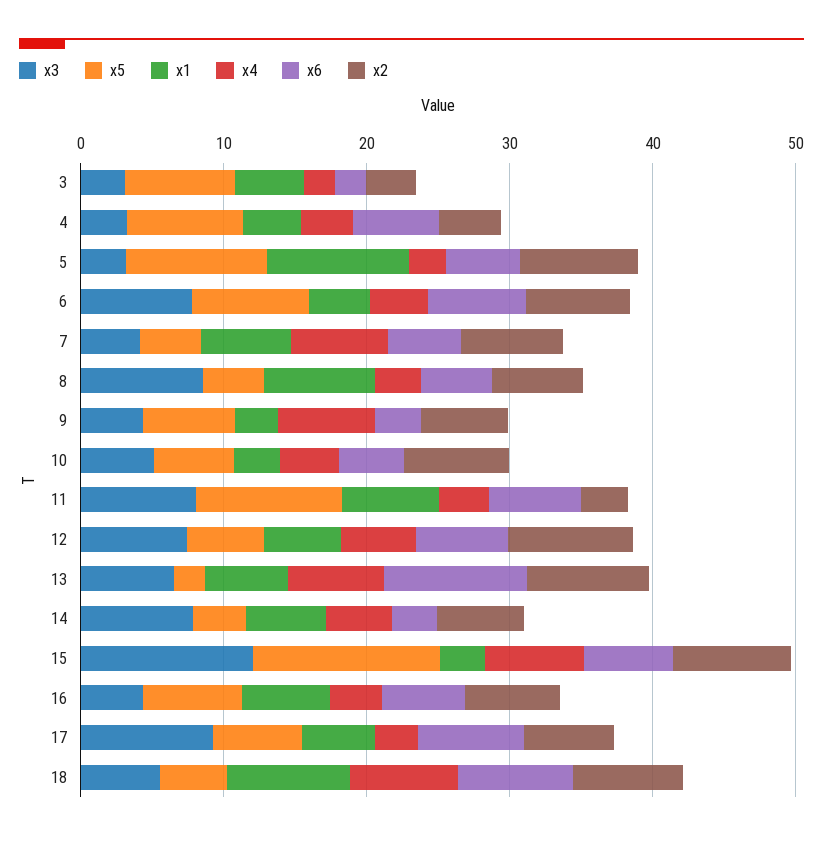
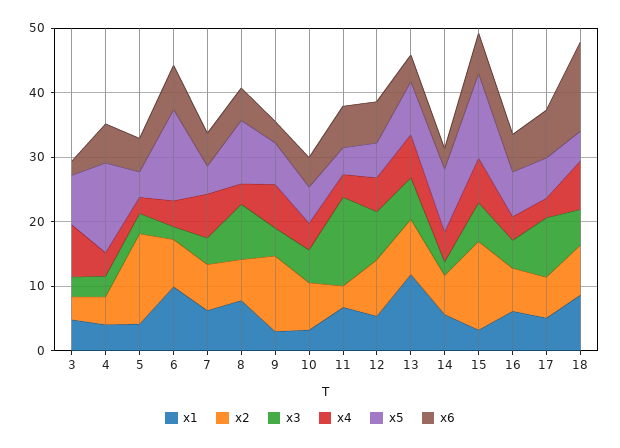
  {
    "x3": {
      "3": 4,
      "4": 4,
      "5": 4,
-     "6": 8,
+     "6": 2,
      "7": 4,
      "8": 8,
      "9": 4,
      "10": 6,
-     "11": 8,
+     "11": 14,
      "12": 8,
      "13": 6,
-     "14": 8,
+     "14": 2,
-     "15": 12,
+     "15": 6,
      "16": 4,
      "17": 10,
      "18": 6
    },
    "x5": {
      "3": 8,
-     "4": 8,
+     "4": 14,
-     "5": 10,
+     "5": 4,
-     "6": 8,
+     "6": 14,
      "7": 4,
-     "8": 4,
+     "8": 10,
      "9": 6,
      "10": 6,
-     "11": 10,
+     "11": 4,
      "12": 6,
-     "13": 2,
+     "13": 8,
-     "14": 4,
+     "14": 10,
      "15": 14,
      "16": 6,
      "17": 6,
      "18": 4
    },
    "x1": {
      "3": 4,
      "4": 4,
-     "5": 10,
+     "5": 4,
-     "6": 4,
+     "6": 10,
      "7": 6,
      "8": 8,
      "9": 2,
      "10": 4,
      "11": 6,
      "12": 6,
-     "13": 6,
+     "13": 12,
      "14": 6,
      "15": 4,
      "16": 6,
      "17": 6,
      "18": 8
    },
    "x4": {
-     "3": 2,
+     "3": 8,
      "4": 4,
      "5": 2,
      "6": 4,
      "7": 6,
      "8": 4,
      "9": 6,
      "10": 4,
      "11": 4,
      "12": 6,
      "13": 6,
      "14": 4,
      "15": 6,
      "16": 4,
      "17": 4,
      "18": 8
    },
    "x6": {
      "3": 2,
      "4": 6,
      "5": 6,
      "6": 6,
      "7": 6,
      "8": 4,
      "9": 4,
      "10": 4,
      "11": 6,
      "12": 6,
-     "13": 10,
+     "13": 4,
      "14": 4,
      "15": 6,
      "16": 6,
      "17": 8,
-     "18": 8
+     "18": 14
    },
    "x2": {
      "3": 4,
      "4": 4,
-     "5": 8,
+     "5": 14,
      "6": 8,
      "7": 8,
      "8": 6,
-     "9": 6,
+     "9": 12,
      "10": 8,
      "11": 4,
      "12": 8,
      "13": 8,
      "14": 6,
-     "15": 8,
+     "15": 14,
      "16": 6,
      "17": 6,
      "18": 8
    }
  }

